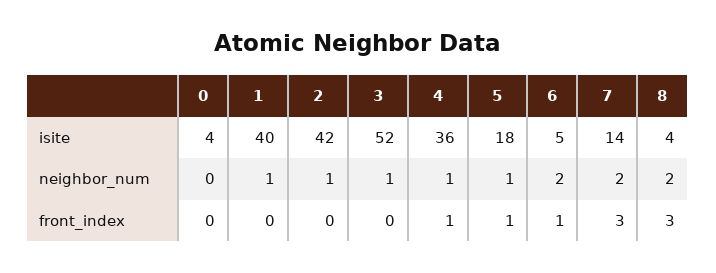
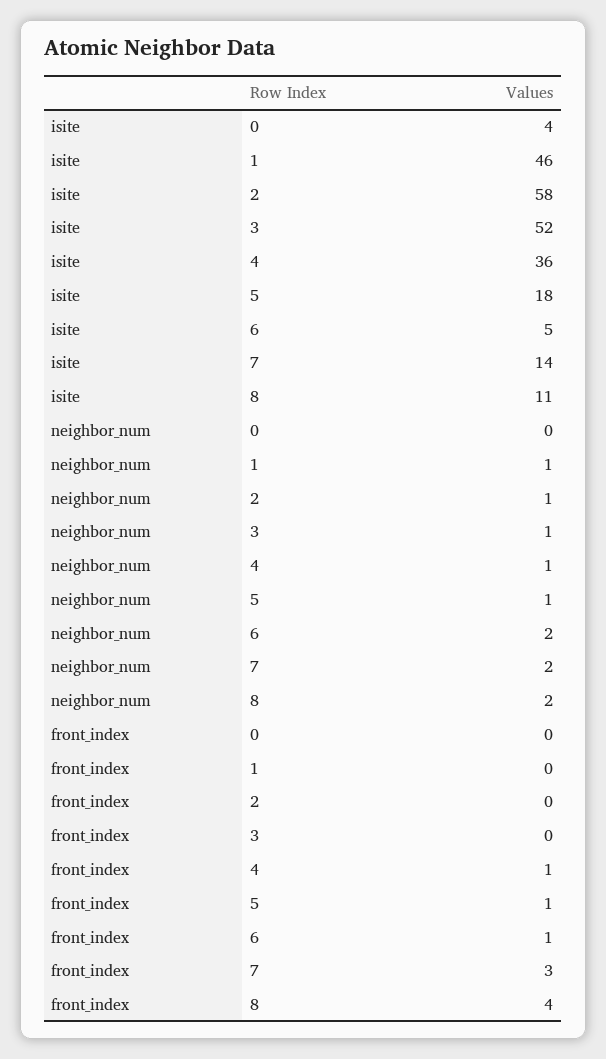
  {
    "0": {
      "isite": 4,
      "neighbor_num": 0,
      "front_index": 0
    },
    "1": {
-     "isite": 40,
+     "isite": 46,
      "neighbor_num": 1,
      "front_index": 0
    },
    "2": {
-     "isite": 42,
+     "isite": 58,
      "neighbor_num": 1,
      "front_index": 0
    },
    "3": {
      "isite": 52,
      "neighbor_num": 1,
      "front_index": 0
    },
    "4": {
      "isite": 36,
      "neighbor_num": 1,
      "front_index": 1
    },
    "5": {
      "isite": 18,
      "neighbor_num": 1,
      "front_index": 1
    },
    "6": {
      "isite": 5,
      "neighbor_num": 2,
      "front_index": 1
    },
    "7": {
      "isite": 14,
      "neighbor_num": 2,
      "front_index": 3
    },
    "8": {
-     "isite": 4,
+     "isite": 11,
      "neighbor_num": 2,
-     "front_index": 3
+     "front_index": 4
    }
  }

